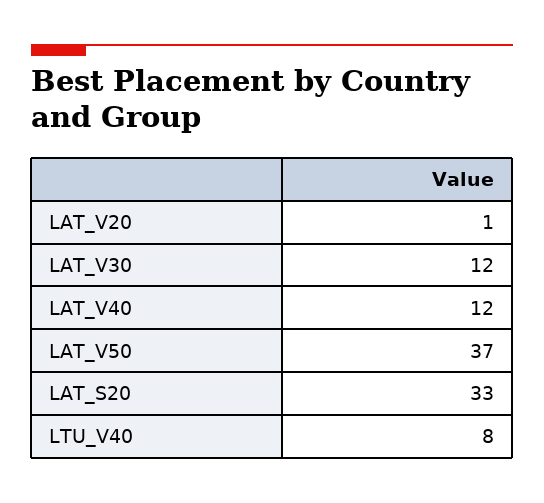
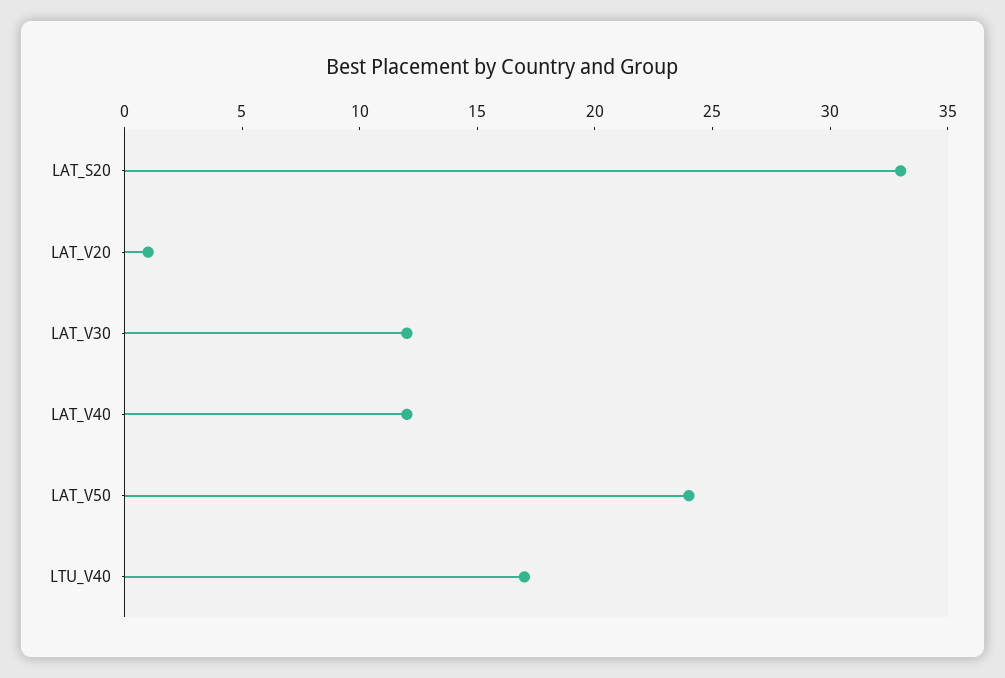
  {
    "LAT_V20": 1,
    "LAT_V30": 12,
    "LAT_V40": 12,
-   "LAT_V50": 37,
+   "LAT_V50": 24,
    "LAT_S20": 33,
-   "LTU_V40": 8
+   "LTU_V40": 17
  }

